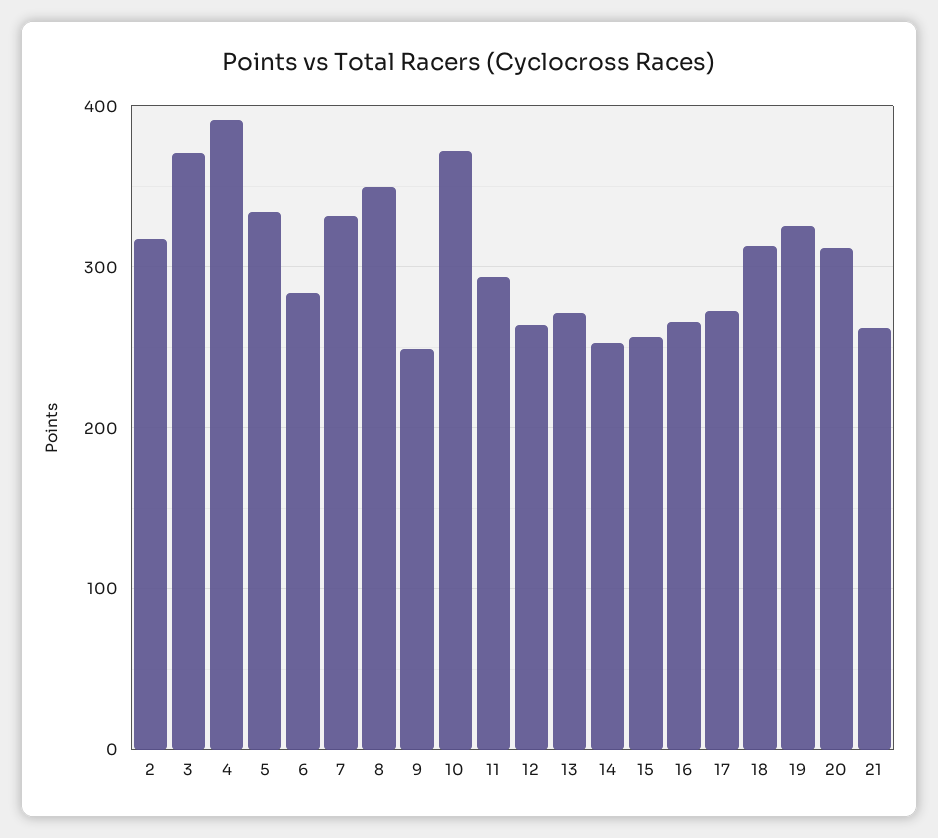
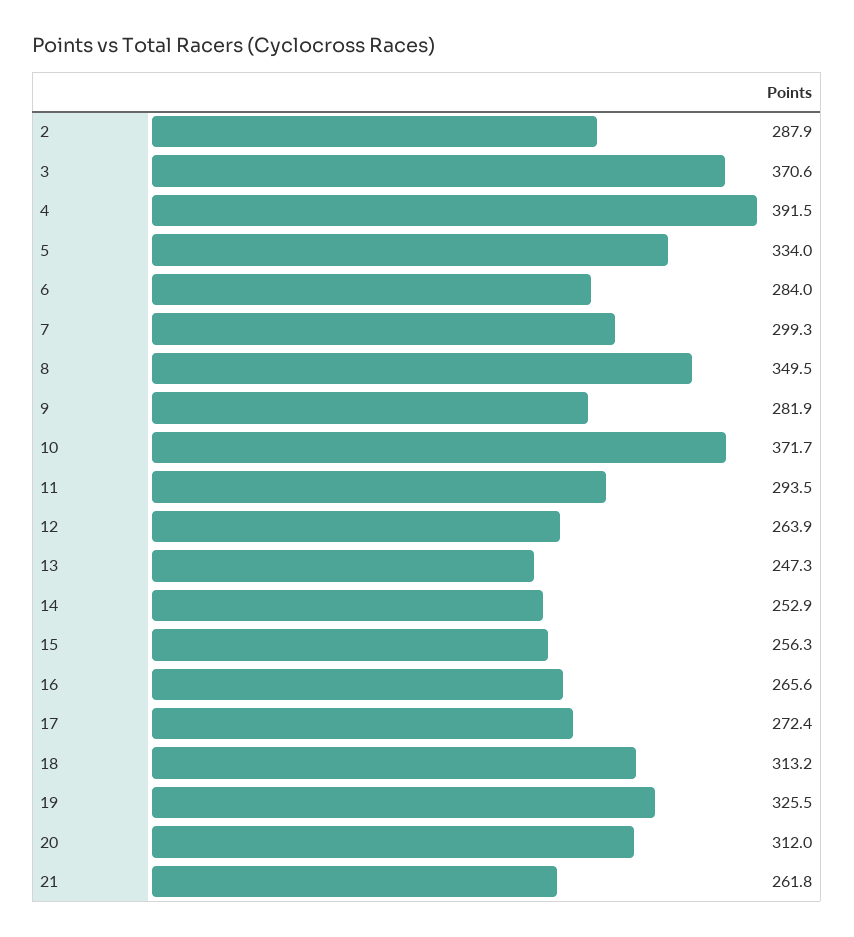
  {
-   "2": 320,
+   "2": 287.9,
    "3": 370.6,
    "4": 391.5,
    "5": 334,
    "6": 284,
-   "7": 330,
+   "7": 299.3,
    "8": 349.5,
-   "9": 250,
+   "9": 281.9,
    "10": 371.7,
    "11": 293.5,
    "12": 263.9,
-   "13": 270,
+   "13": 247.3,
    "14": 252.9,
    "15": 256.3,
    "16": 265.6,
    "17": 272.4,
    "18": 313.2,
    "19": 325.5,
    "20": 312,
    "21": 261.8
  }

